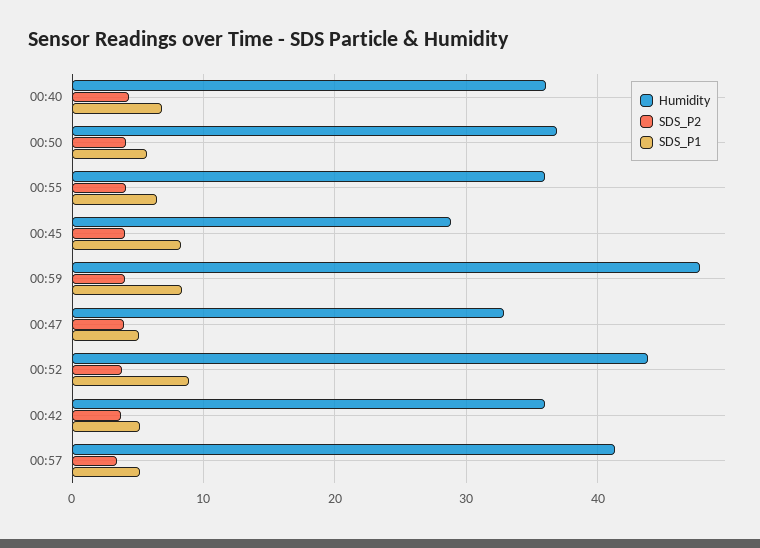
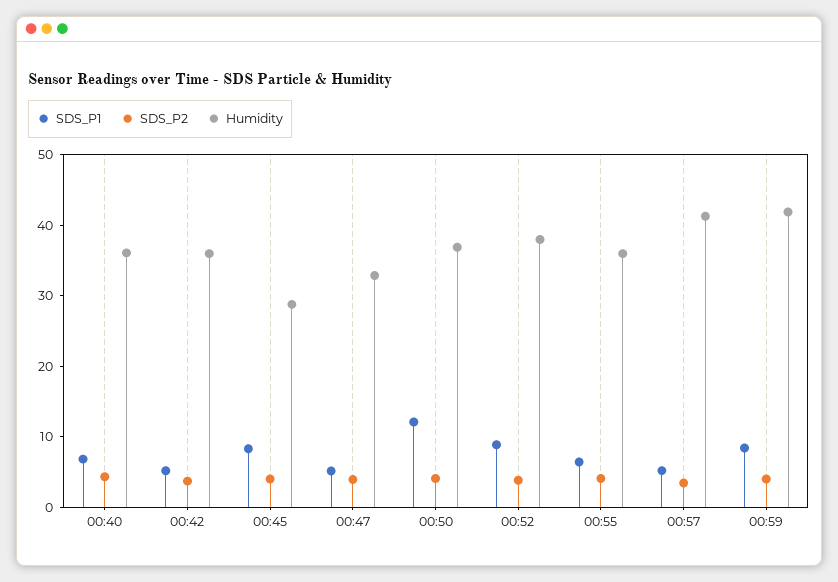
  {
    "Humidity": {
      "00:40": 36,
      "00:50": 37,
      "00:55": 36,
      "00:45": 29,
-     "00:59": 48,
+     "00:59": 42,
      "00:47": 33,
-     "00:52": 44,
+     "00:52": 38,
      "00:42": 36,
      "00:57": 41
    },
    "SDS_P2": {
      "00:40": 4,
      "00:50": 4,
      "00:55": 4,
      "00:45": 4,
      "00:59": 4,
      "00:47": 4,
      "00:52": 4,
      "00:42": 4,
      "00:57": 3
    },
    "SDS_P1": {
      "00:40": 7,
-     "00:50": 6,
+     "00:50": 12,
      "00:55": 6,
      "00:45": 8,
      "00:59": 8,
      "00:47": 5,
      "00:52": 9,
      "00:42": 5,
      "00:57": 5
    }
  }

